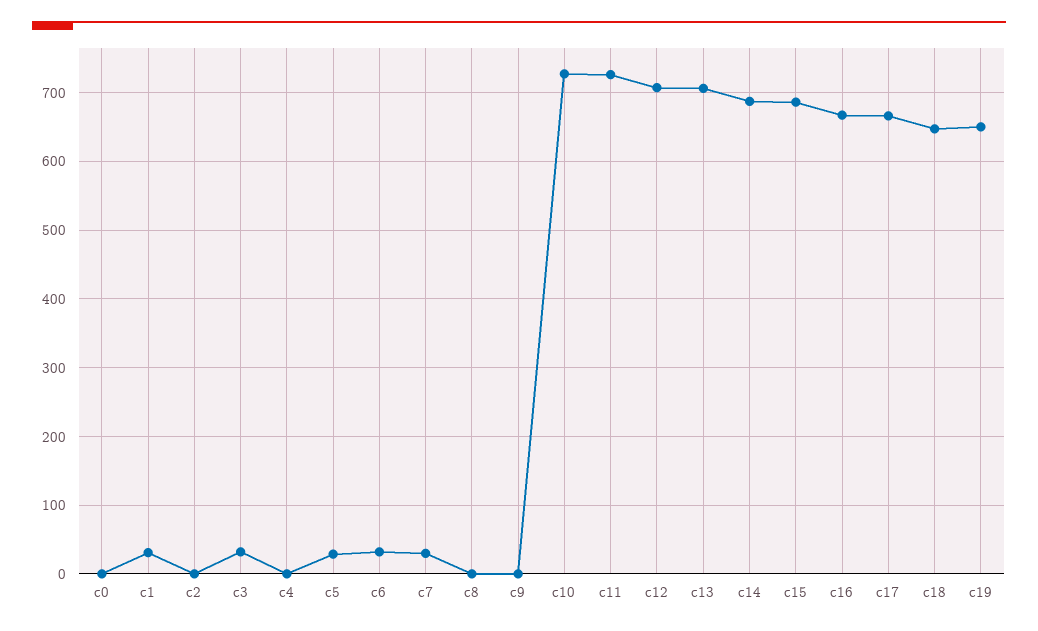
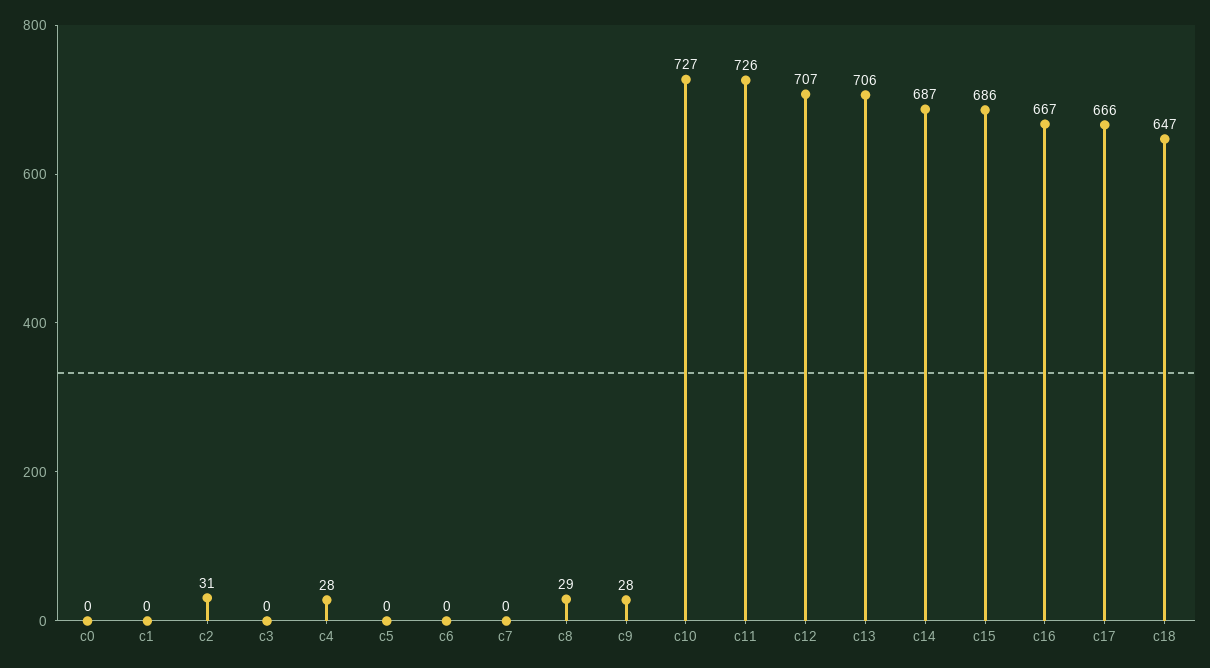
  {
    "c0": 0,
-   "c1": 30,
+   "c1": 0,
-   "c2": 0,
+   "c2": 31,
-   "c3": 30,
+   "c3": 0,
-   "c4": 0,
+   "c4": 28,
-   "c5": 30,
+   "c5": 0,
-   "c6": 30,
+   "c6": 0,
-   "c7": 30,
+   "c7": 0,
-   "c8": 0,
+   "c8": 29,
-   "c9": 0,
+   "c9": 28,
    "c10": 727,
    "c11": 726,
    "c12": 707,
    "c13": 706,
    "c14": 687,
    "c15": 686,
    "c16": 667,
    "c17": 666,
-   "c18": 647,
+   "c18": 647
-   "c19": 650
  }

